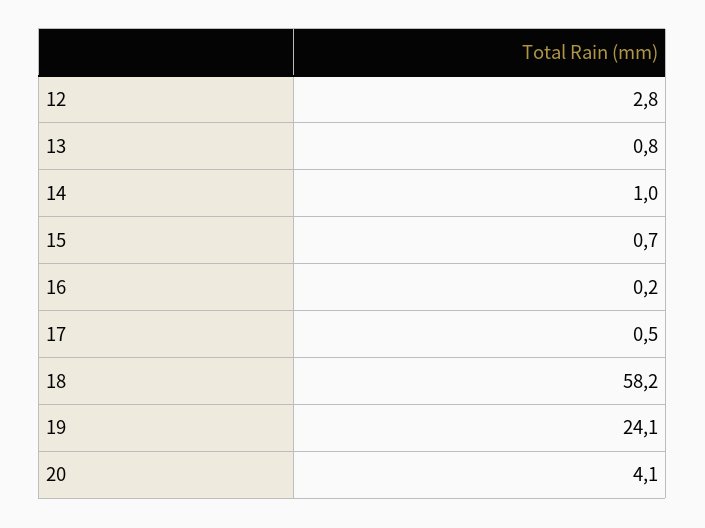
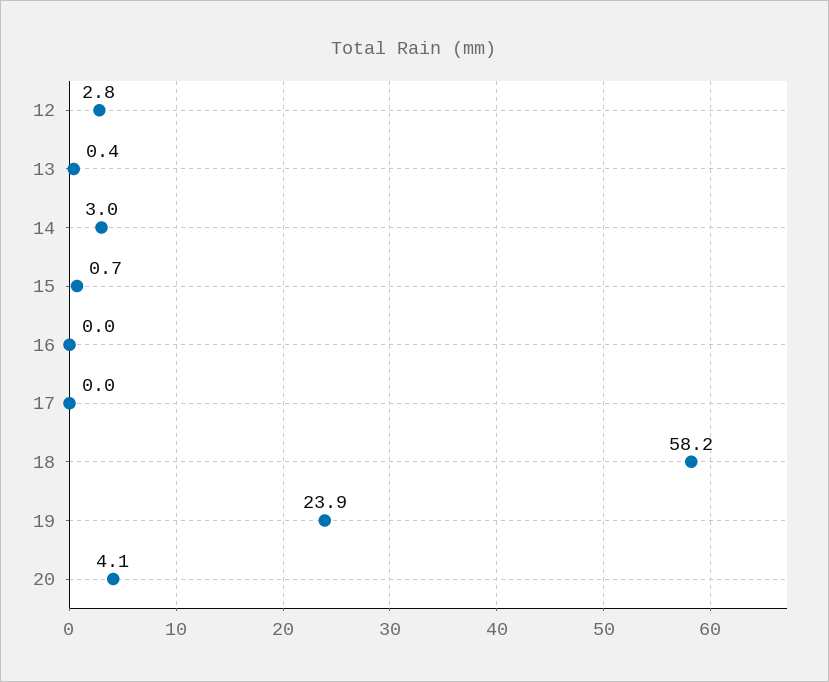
  {
    "12": 2.8,
-   "13": 0.8,
+   "13": 0.4,
-   "14": 1,
+   "14": 3,
    "15": 0.7,
-   "16": 0.2,
+   "16": 0,
-   "17": 0.5,
+   "17": 0,
    "18": 58.2,
-   "19": 24.1,
+   "19": 23.9,
    "20": 4.1
  }

